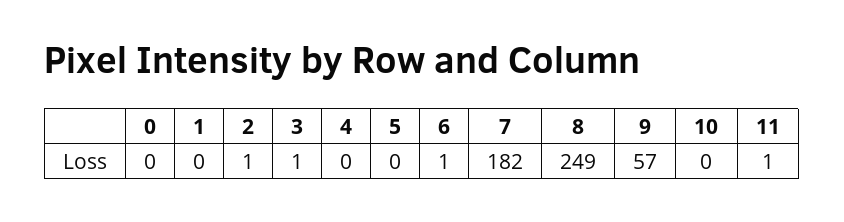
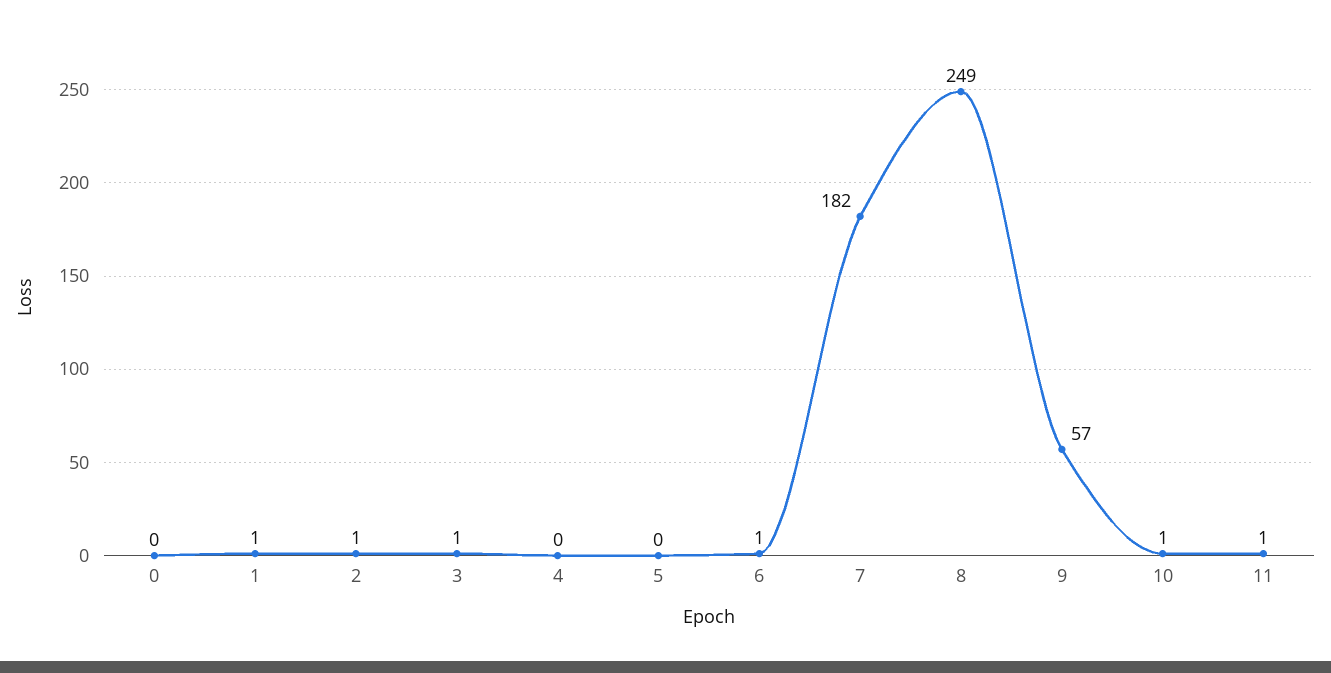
  {
    "0": 0,
-   "1": 0,
+   "1": 1,
    "2": 1,
    "3": 1,
    "4": 0,
    "5": 0,
    "6": 1,
    "7": 182,
    "8": 249,
    "9": 57,
-   "10": 0,
+   "10": 1,
    "11": 1
  }

